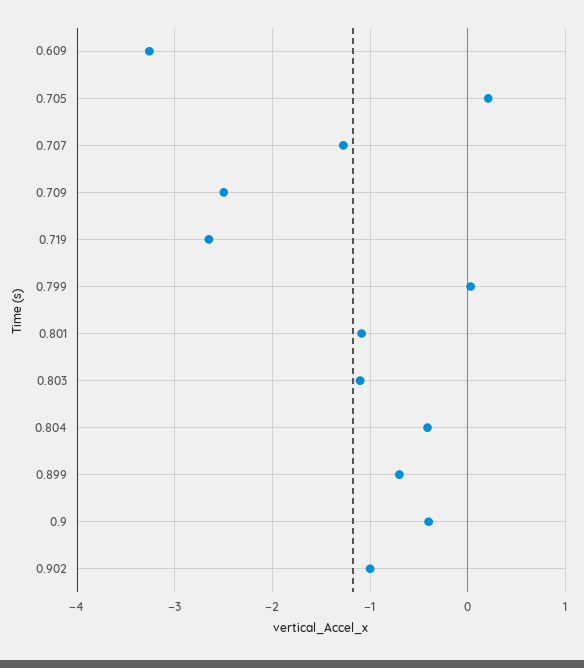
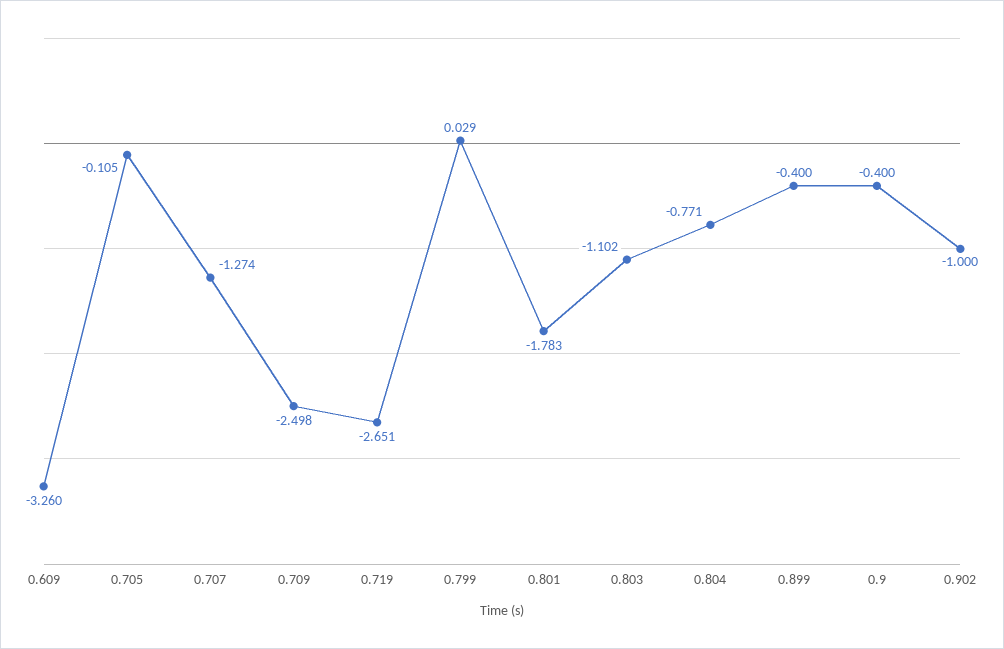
  {
    "0.609": -3.26,
-   "0.705": 0.2,
+   "0.705": -0.105,
    "0.707": -1.274,
    "0.709": -2.498,
    "0.719": -2.651,
    "0.799": 0.029,
-   "0.801": -1.1,
+   "0.801": -1.783,
    "0.803": -1.102,
-   "0.804": -0.4,
+   "0.804": -0.771,
-   "0.899": -0.7,
+   "0.899": -0.4,
    "0.9": -0.4,
    "0.902": -1
  }

